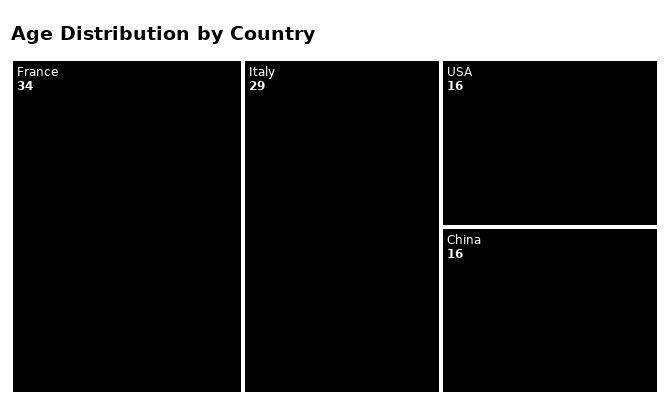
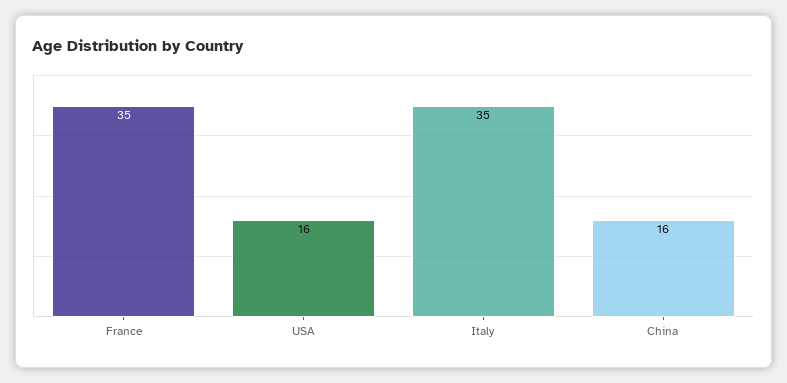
  {
-   "France": 34,
+   "France": 35,
-   "Italy": 29,
+   "Italy": 35,
    "USA": 16,
    "China": 16
  }

